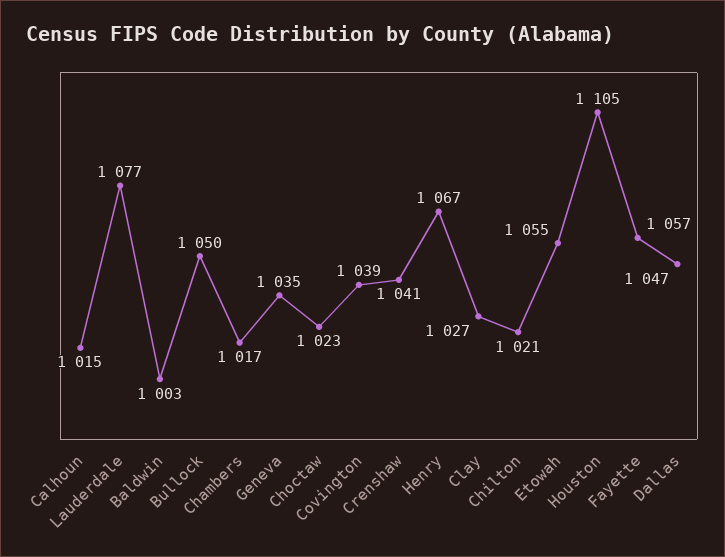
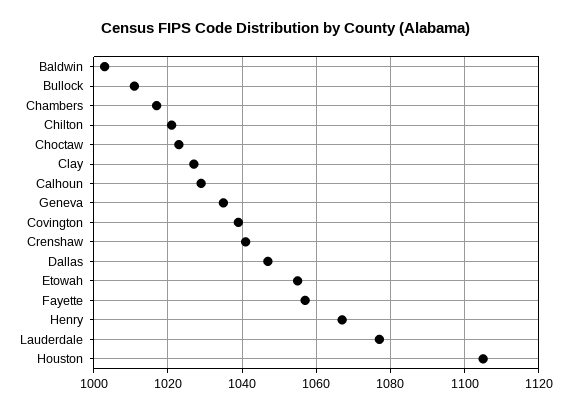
  {
-   "Calhoun": 1015,
+   "Calhoun": 1030,
    "Lauderdale": 1077,
    "Baldwin": 1003,
-   "Bullock": 1050,
+   "Bullock": 1010,
    "Chambers": 1017,
    "Geneva": 1035,
    "Choctaw": 1023,
    "Covington": 1039,
    "Crenshaw": 1041,
    "Henry": 1067,
    "Clay": 1027,
    "Chilton": 1021,
    "Etowah": 1055,
    "Houston": 1105,
    "Fayette": 1057,
    "Dallas": 1047
  }

